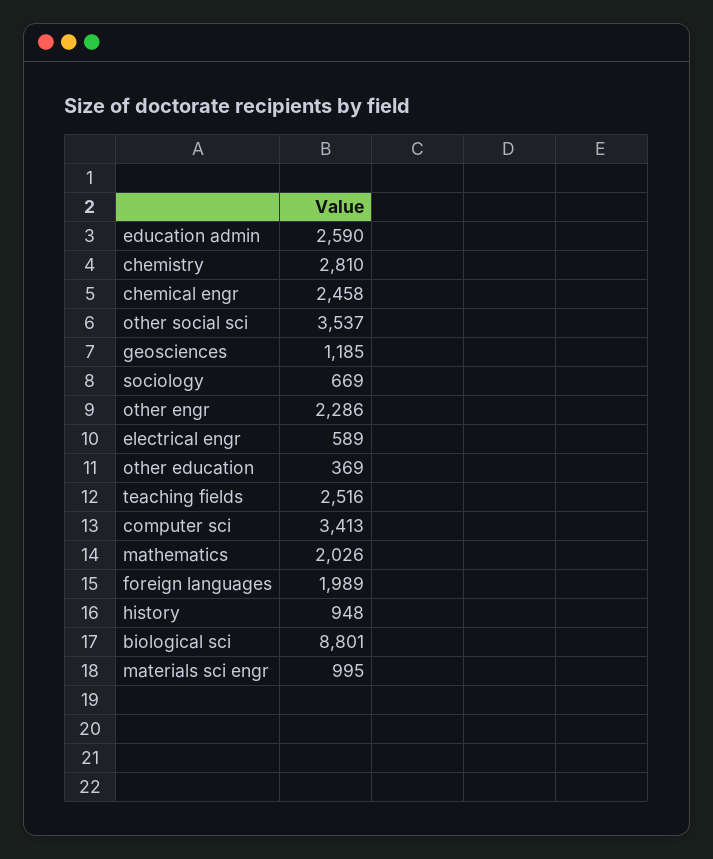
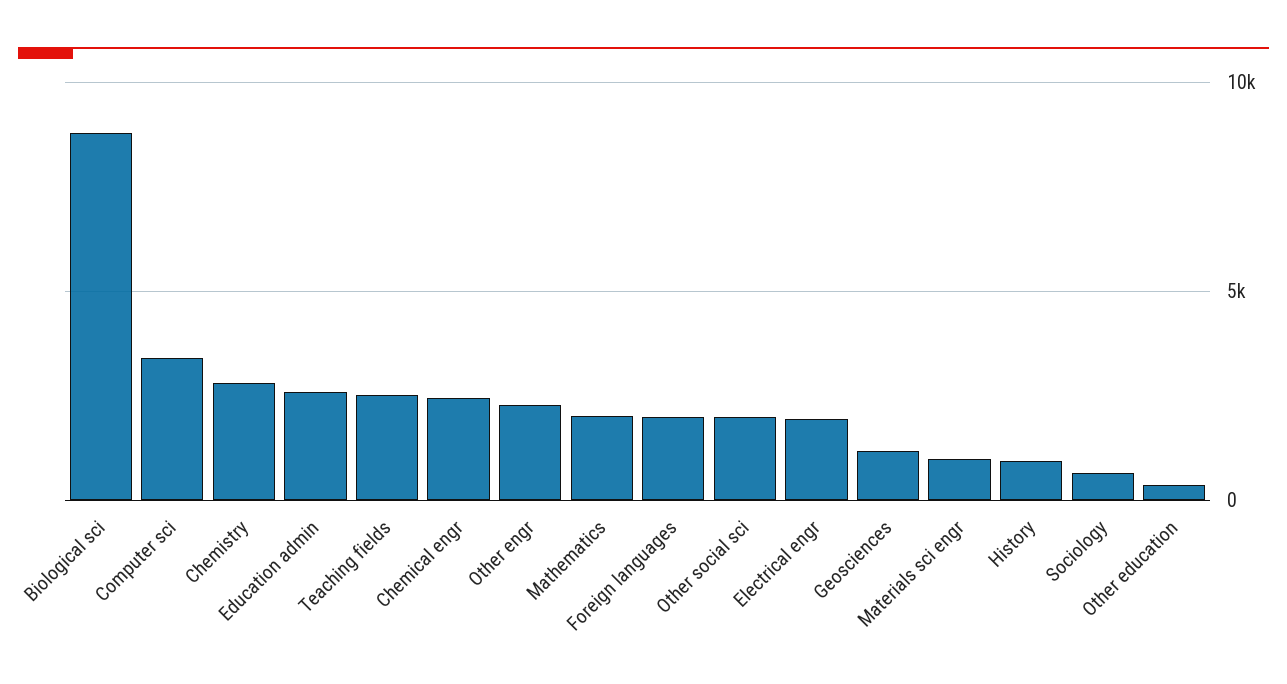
  {
    "education admin": 2590,
    "chemistry": 2810,
    "chemical engr": 2458,
-   "other social sci": 3537,
+   "other social sci": 2000,
    "geosciences": 1185,
    "sociology": 669,
    "other engr": 2286,
-   "electrical engr": 589,
+   "electrical engr": 2000,
    "other education": 369,
    "teaching fields": 2516,
    "computer sci": 3413,
    "mathematics": 2026,
    "foreign languages": 1989,
    "history": 948,
    "biological sci": 8801,
    "materials sci engr": 995
  }

